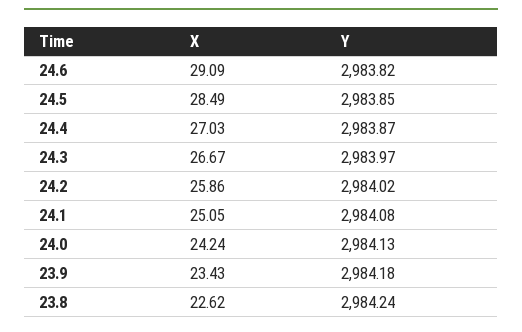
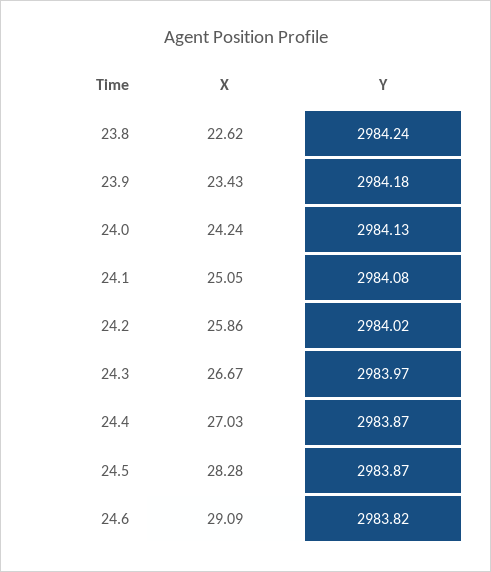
  {
    "X": {
      "24.6": 29.09,
-     "24.5": 28.49,
+     "24.5": 28.28,
      "24.4": 27.03,
      "24.3": 26.67,
      "24.2": 25.86,
      "24.1": 25.05,
      "24.0": 24.24,
      "23.9": 23.43,
      "23.8": 22.62
    },
    "Y": {
      "24.6": 2983.82,
-     "24.5": 2983.85,
+     "24.5": 2983.87,
      "24.4": 2983.87,
      "24.3": 2983.97,
      "24.2": 2984.02,
      "24.1": 2984.08,
      "24.0": 2984.13,
      "23.9": 2984.18,
      "23.8": 2984.24
    }
  }

